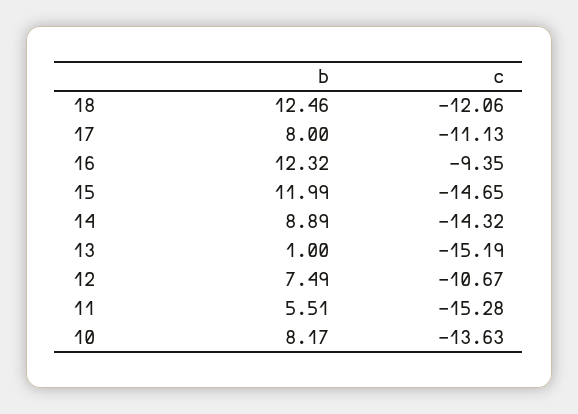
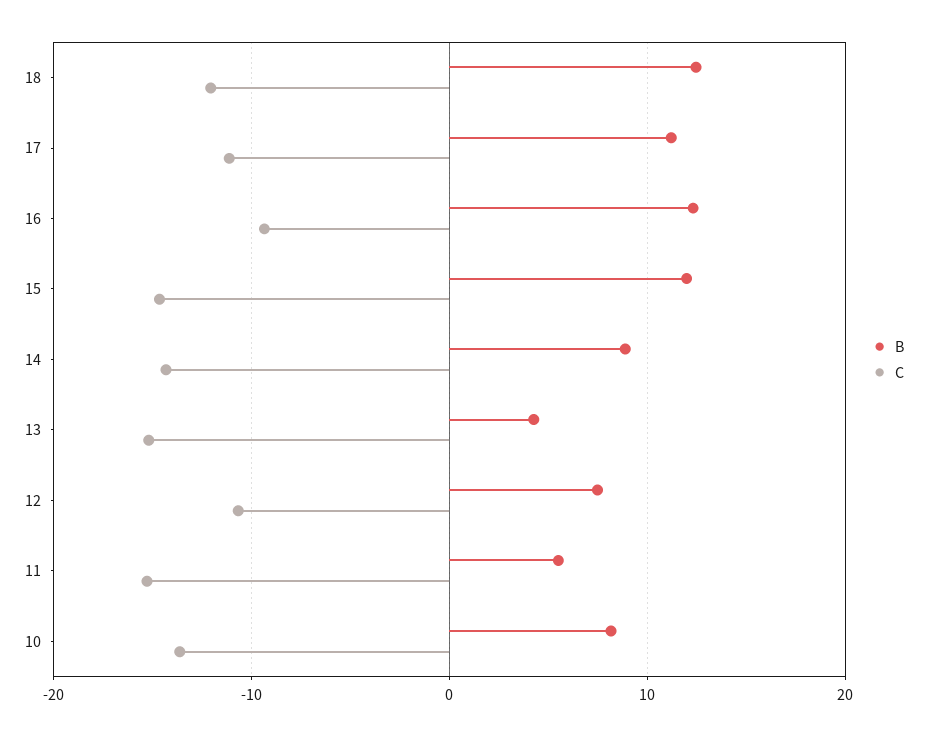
  {
    "b": {
      "18": 12.46,
-     "17": 8,
+     "17": 11,
      "16": 12.32,
      "15": 11.99,
      "14": 8.89,
-     "13": 1,
+     "13": 4,
      "12": 7.49,
      "11": 5.51,
      "10": 8.17
    },
    "c": {
      "18": -12.06,
      "17": -11.13,
      "16": -9.35,
      "15": -14.65,
      "14": -14.32,
      "13": -15.19,
      "12": -10.67,
      "11": -15.28,
      "10": -13.63
    }
  }

